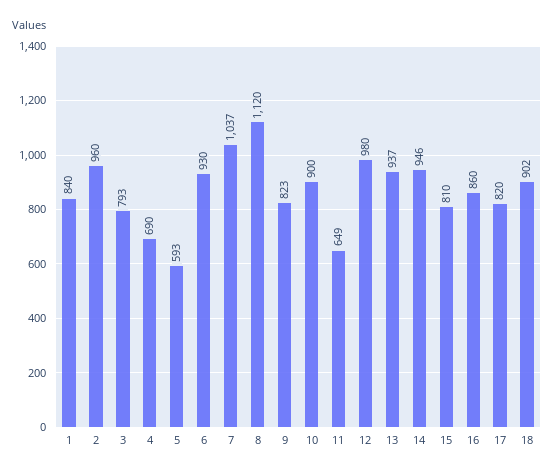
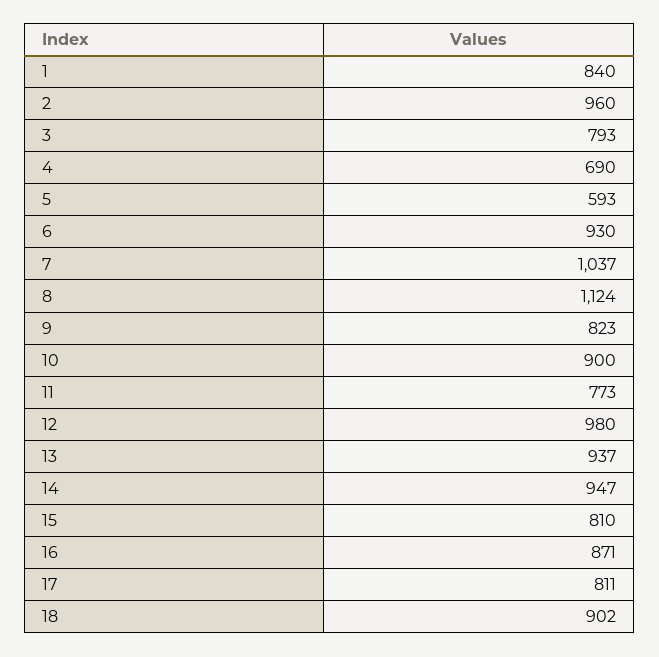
  {
    "1": 840,
    "2": 960,
    "3": 793,
    "4": 690,
    "5": 593,
    "6": 930,
    "7": 1037,
-   "8": 1120,
+   "8": 1124,
    "9": 823,
    "10": 900,
-   "11": 649,
+   "11": 773,
    "12": 980,
    "13": 937,
-   "14": 946,
+   "14": 947,
    "15": 810,
-   "16": 860,
+   "16": 871,
-   "17": 820,
+   "17": 811,
    "18": 902
  }

